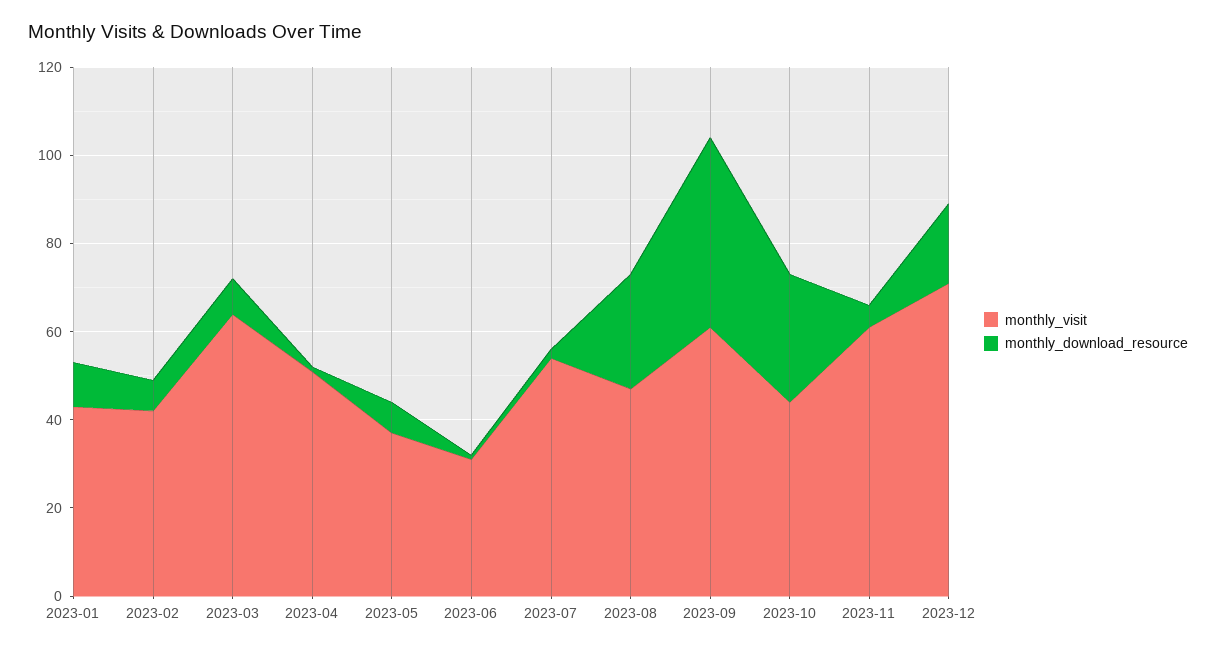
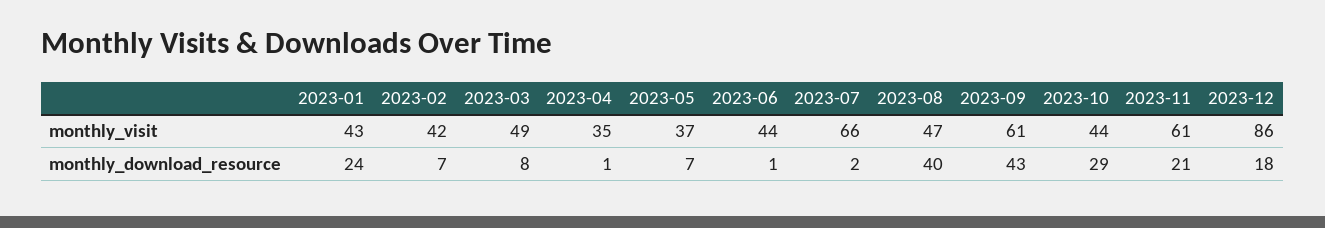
  {
    "monthly_visit": {
      "2023-01": 43,
      "2023-02": 42,
-     "2023-03": 65,
+     "2023-03": 49,
-     "2023-04": 50,
+     "2023-04": 35,
      "2023-05": 37,
-     "2023-06": 30,
+     "2023-06": 44,
-     "2023-07": 55,
+     "2023-07": 66,
      "2023-08": 47,
      "2023-09": 61,
      "2023-10": 44,
      "2023-11": 61,
-     "2023-12": 70
+     "2023-12": 86
    },
    "monthly_download_resource": {
-     "2023-01": 10,
+     "2023-01": 24,
      "2023-02": 7,
      "2023-03": 8,
      "2023-04": 1,
      "2023-05": 7,
      "2023-06": 1,
      "2023-07": 2,
-     "2023-08": 25,
+     "2023-08": 40,
      "2023-09": 43,
      "2023-10": 29,
-     "2023-11": 5,
+     "2023-11": 21,
      "2023-12": 18
    }
  }

